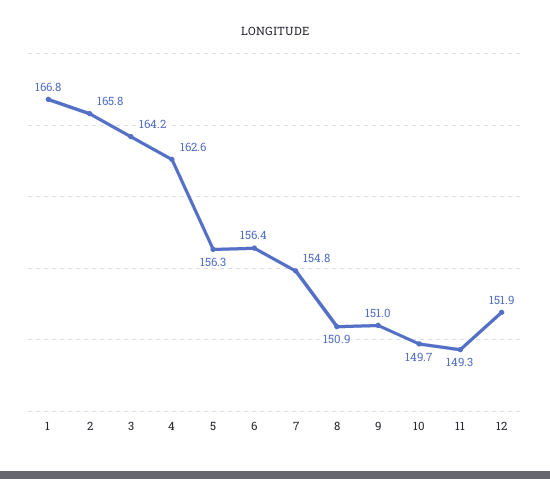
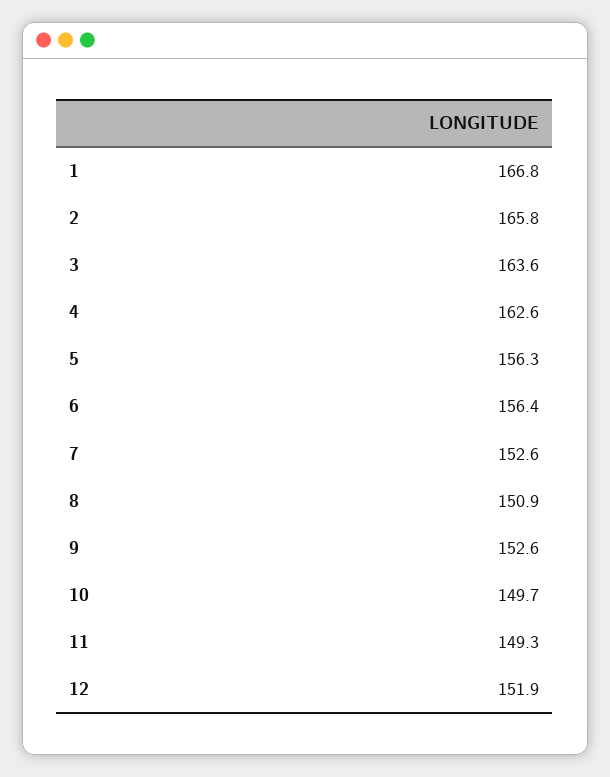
  {
    "1": 166.8,
    "2": 165.8,
-   "3": 164.2,
+   "3": 163.6,
    "4": 162.6,
    "5": 156.3,
    "6": 156.4,
-   "7": 154.8,
+   "7": 152.6,
    "8": 150.9,
-   "9": 151,
+   "9": 152.6,
    "10": 149.7,
    "11": 149.3,
    "12": 151.9
  }

